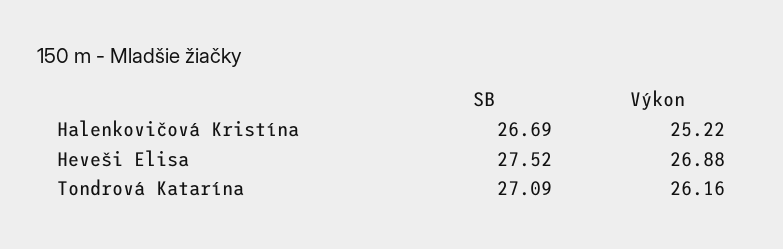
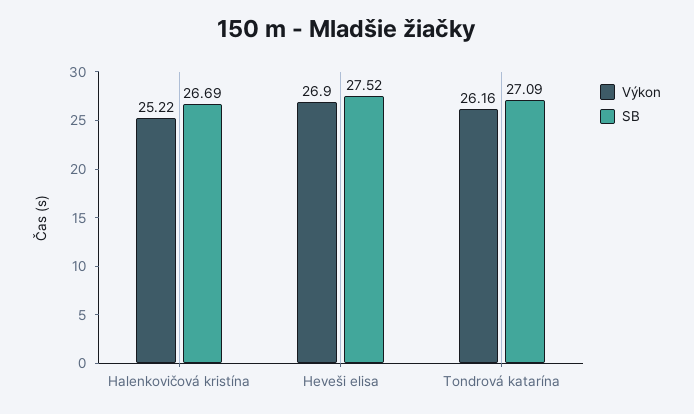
  {
    "SB": {
      "Halenkovičová Kristína": 26.69,
      "Heveši Elisa": 27.52,
      "Tondrová Katarína": 27.09
    },
    "Výkon": {
      "Halenkovičová Kristína": 25.22,
-     "Heveši Elisa": 26.88,
+     "Heveši Elisa": 26.9,
      "Tondrová Katarína": 26.16
    }
  }

